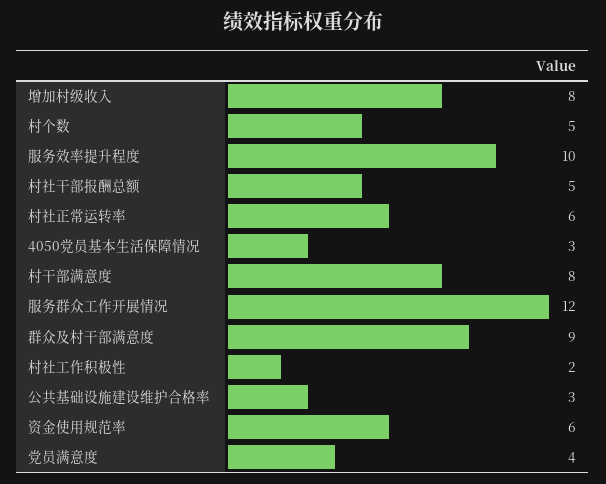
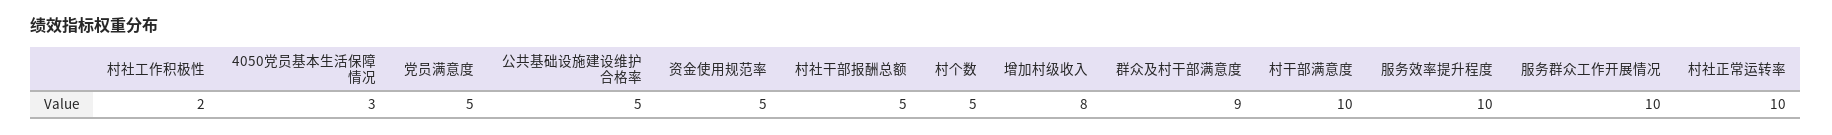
  {
    "增加村级收入": 8,
    "村个数": 5,
    "服务效率提升程度": 10,
    "村社干部报酬总额": 5,
-   "村社正常运转率": 6,
+   "村社正常运转率": 10,
    "4050党员基本生活保障情况": 3,
-   "村干部满意度": 8,
+   "村干部满意度": 10,
-   "服务群众工作开展情况": 12,
+   "服务群众工作开展情况": 10,
    "群众及村干部满意度": 9,
    "村社工作积极性": 2,
-   "公共基础设施建设维护合格率": 3,
+   "公共基础设施建设维护合格率": 5,
-   "资金使用规范率": 6,
+   "资金使用规范率": 5,
-   "党员满意度": 4
+   "党员满意度": 5
  }

